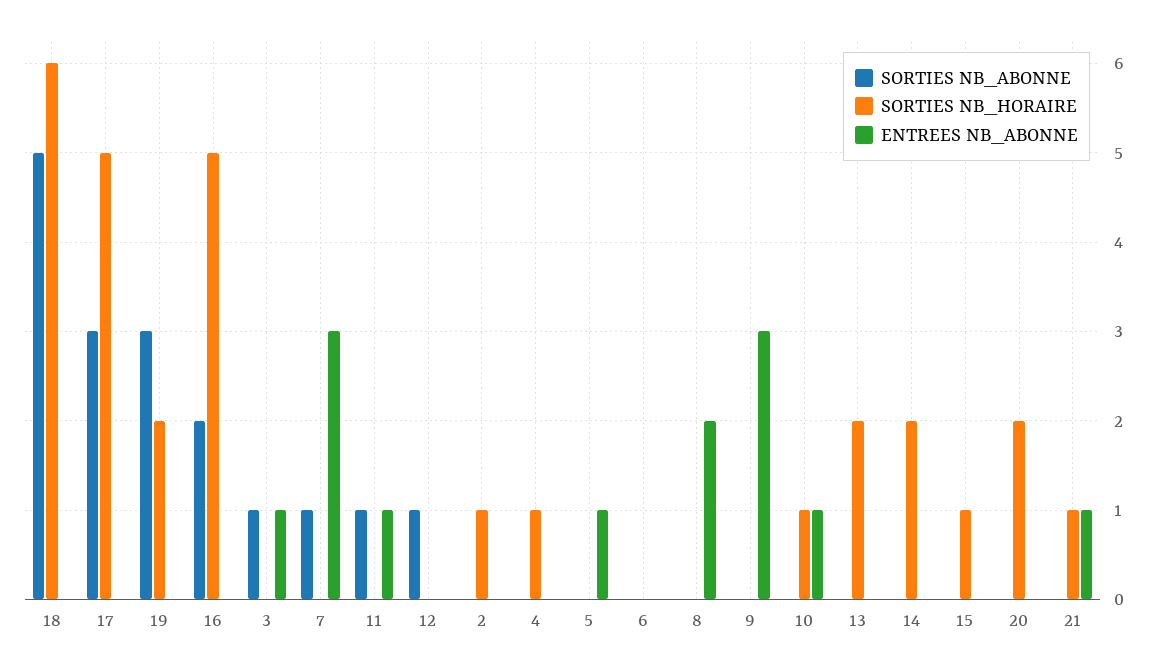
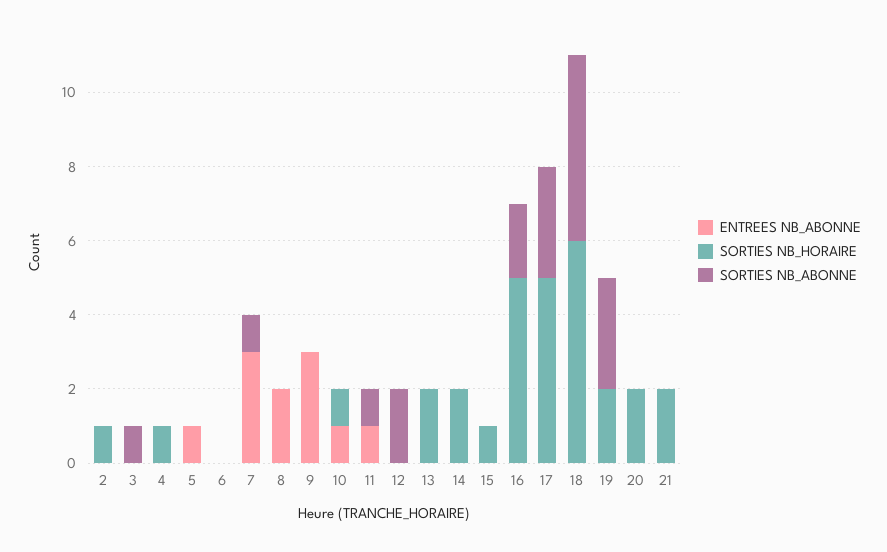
  {
    "SORTIES NB_ABONNE": {
      "18": 5,
      "17": 3,
      "19": 3,
      "16": 2,
      "3": 1,
      "7": 1,
      "11": 1,
-     "12": 1,
+     "12": 2,
      "2": 0,
      "4": 0,
      "5": 0,
      "6": 0,
      "8": 0,
      "9": 0,
      "10": 0,
      "13": 0,
      "14": 0,
      "15": 0,
      "20": 0,
      "21": 0
    },
    "SORTIES NB_HORAIRE": {
      "18": 6,
      "17": 5,
      "19": 2,
      "16": 5,
      "3": 0,
      "7": 0,
      "11": 0,
      "12": 0,
      "2": 1,
      "4": 1,
      "5": 0,
      "6": 0,
      "8": 0,
      "9": 0,
      "10": 1,
      "13": 2,
      "14": 2,
      "15": 1,
      "20": 2,
-     "21": 1
+     "21": 2
    },
    "ENTREES NB_ABONNE": {
      "18": 0,
      "17": 0,
      "19": 0,
      "16": 0,
-     "3": 1,
+     "3": 0,
      "7": 3,
      "11": 1,
      "12": 0,
      "2": 0,
      "4": 0,
      "5": 1,
      "6": 0,
      "8": 2,
      "9": 3,
      "10": 1,
      "13": 0,
      "14": 0,
      "15": 0,
      "20": 0,
-     "21": 1
+     "21": 0
    }
  }

